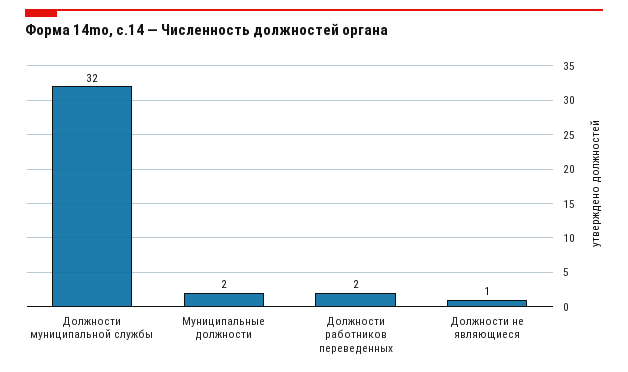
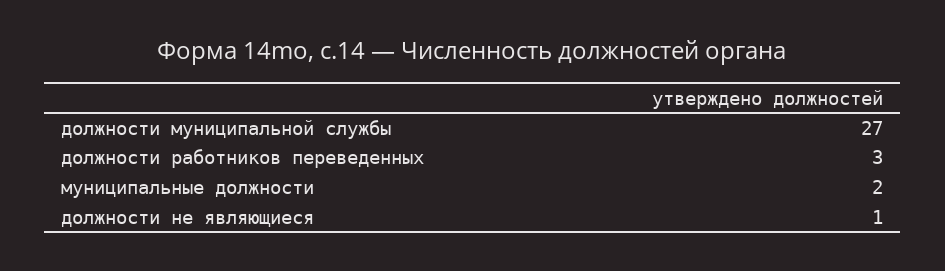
  {
-   "Должности муниципальной службы": 32,
+   "Должности муниципальной службы": 27,
    "Муниципальные должности": 2,
-   "Должности работников переведенных": 2,
+   "Должности работников переведенных": 3,
    "Должности не являющиеся": 1
  }

